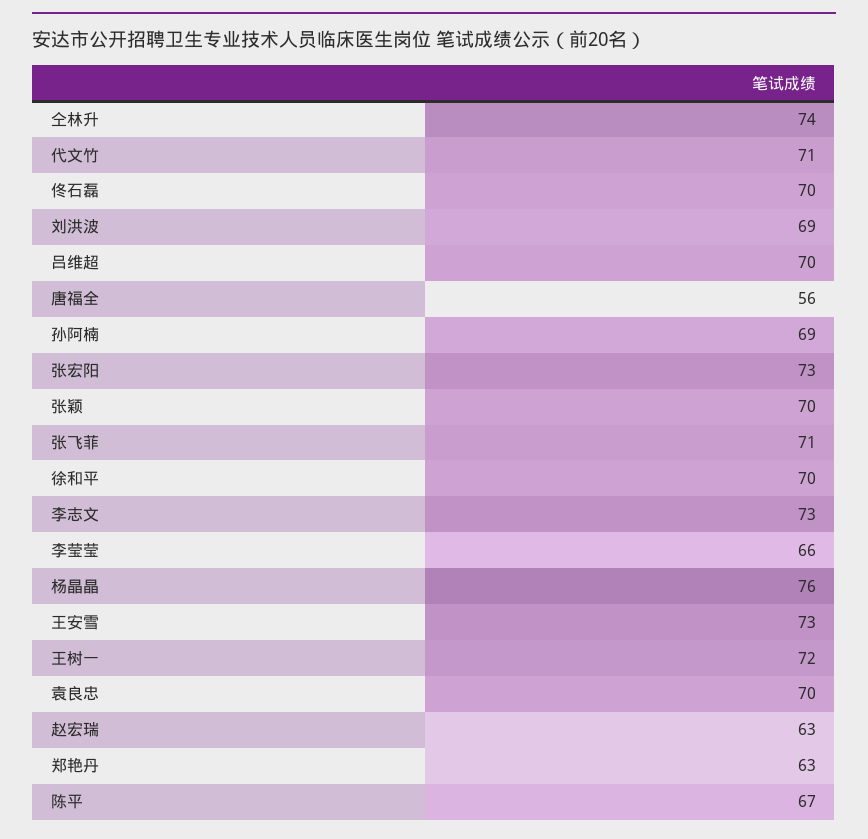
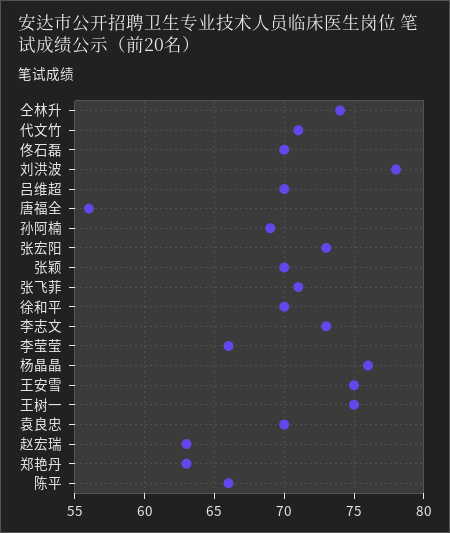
  {
    "仝林升": 74,
    "代文竹": 71,
    "佟石磊": 70,
-   "刘洪波": 69,
+   "刘洪波": 78,
    "吕维超": 70,
    "唐福全": 56,
    "孙阿楠": 69,
    "张宏阳": 73,
    "张颖": 70,
    "张飞菲": 71,
    "徐和平": 70,
    "李志文": 73,
    "李莹莹": 66,
    "杨晶晶": 76,
-   "王安雪": 73,
+   "王安雪": 75,
-   "王树一": 72,
+   "王树一": 75,
    "袁良忠": 70,
    "赵宏瑞": 63,
    "郑艳丹": 63,
-   "陈平": 67
+   "陈平": 66
  }

